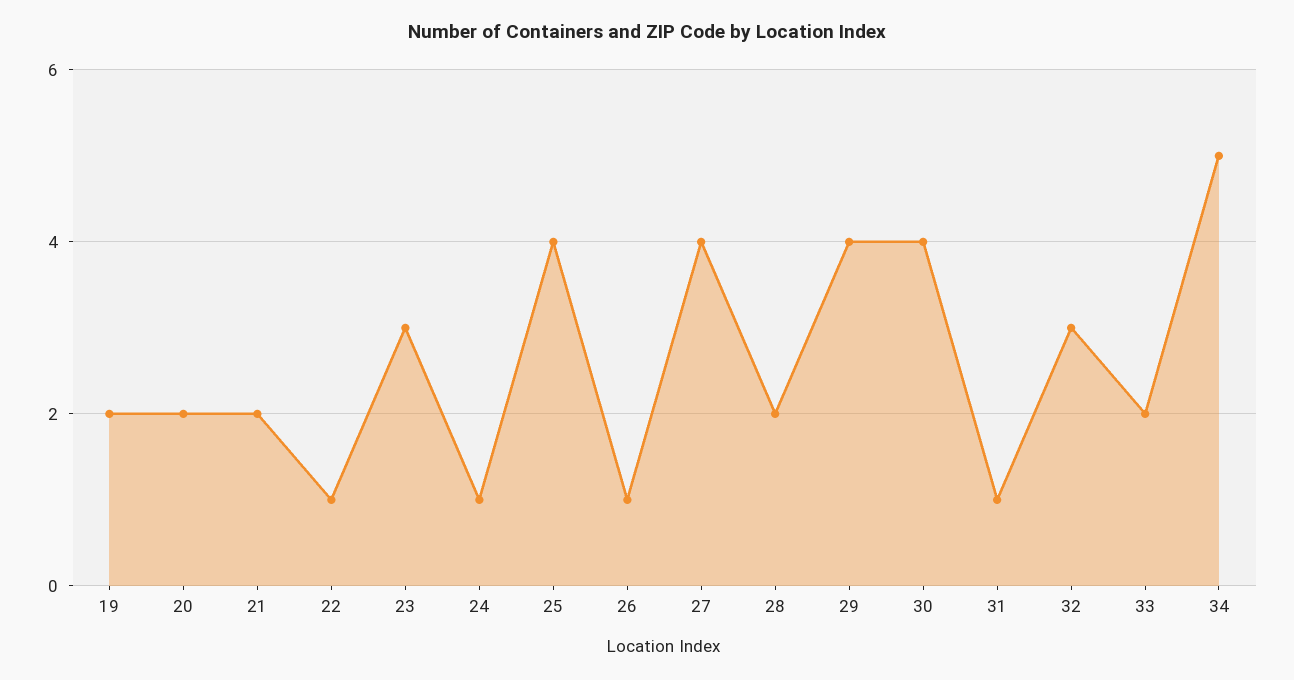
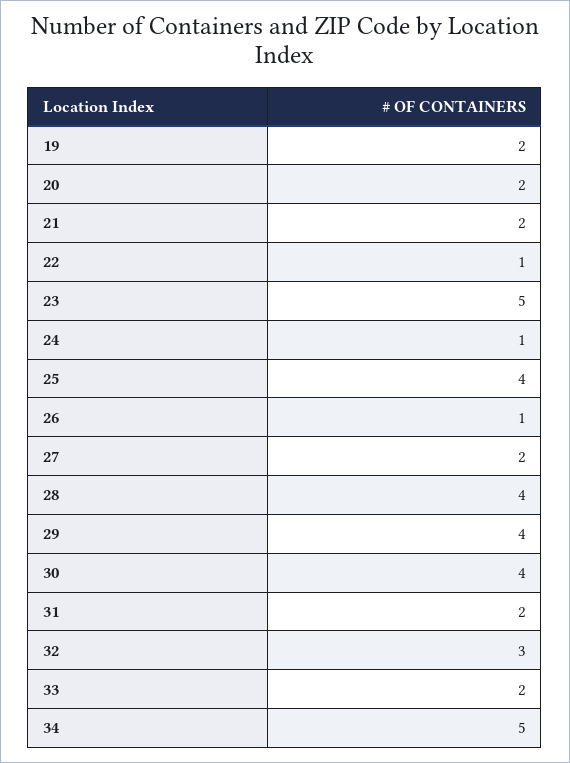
  {
    "19": 2,
    "20": 2,
    "21": 2,
    "22": 1,
-   "23": 3,
+   "23": 5,
    "24": 1,
    "25": 4,
    "26": 1,
-   "27": 4,
+   "27": 2,
-   "28": 2,
+   "28": 4,
    "29": 4,
    "30": 4,
-   "31": 1,
+   "31": 2,
    "32": 3,
    "33": 2,
    "34": 5
  }

